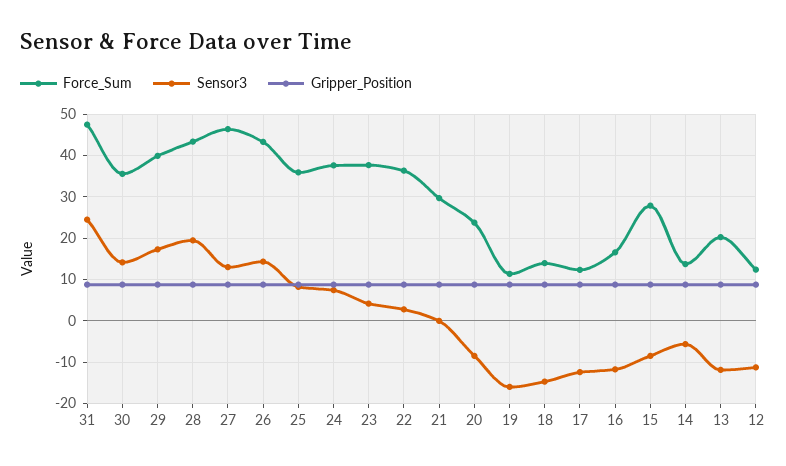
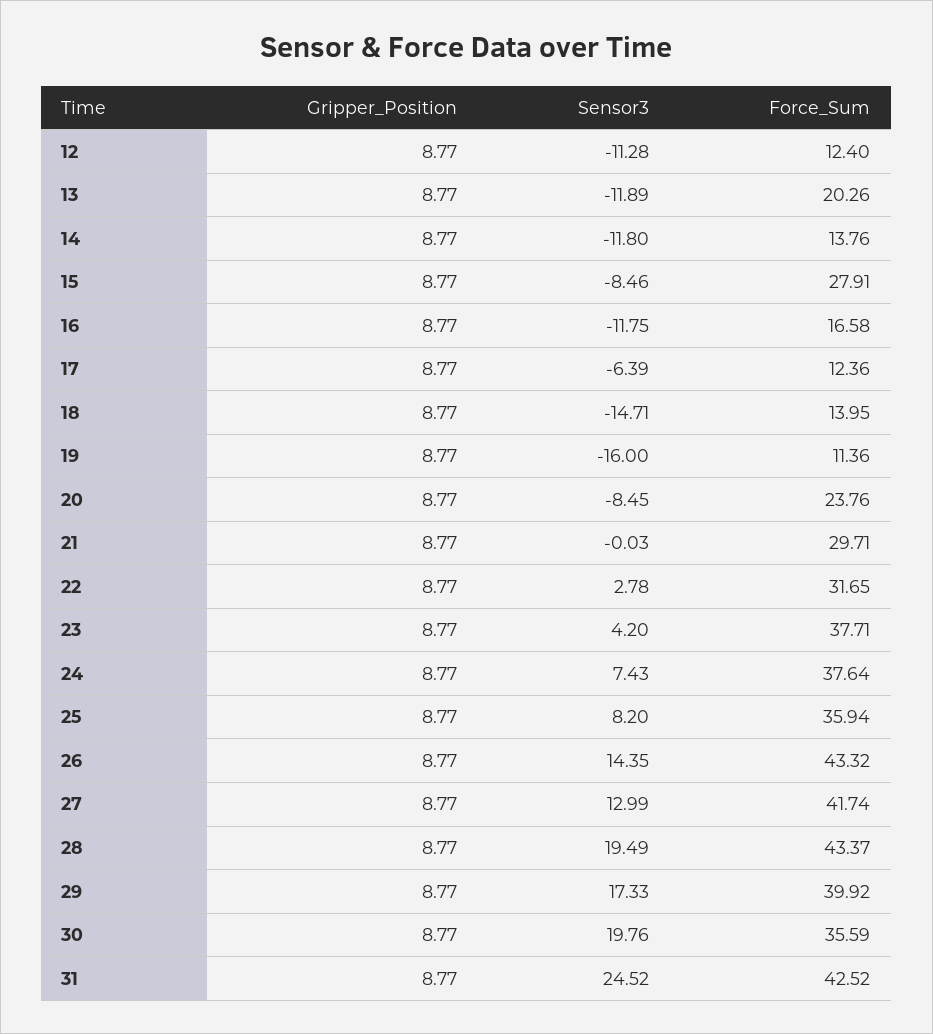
  {
    "Force_Sum": {
-     "31": 48,
+     "31": 42.52,
      "30": 35.59,
      "29": 39.92,
      "28": 43.37,
-     "27": 46,
+     "27": 41.74,
      "26": 43.32,
      "25": 35.94,
      "24": 37.64,
      "23": 37.71,
-     "22": 36,
+     "22": 31.65,
      "21": 29.71,
      "20": 23.76,
      "19": 11.36,
      "18": 13.95,
      "17": 12.36,
      "16": 16.58,
      "15": 27.91,
      "14": 13.76,
      "13": 20.26,
      "12": 12.4
    },
    "Sensor3": {
      "31": 24.52,
-     "30": 14,
+     "30": 19.76,
      "29": 17.33,
      "28": 19.49,
      "27": 12.99,
      "26": 14.35,
      "25": 8.2,
      "24": 7.43,
      "23": 4.2,
      "22": 2.78,
      "21": -0.03,
      "20": -8.45,
      "19": -16,
      "18": -14.71,
-     "17": -12,
+     "17": -6.39,
      "16": -11.75,
      "15": -8.46,
-     "14": -6,
+     "14": -11.8,
      "13": -11.89,
      "12": -11.28
    },
    "Gripper_Position": {
      "31": 8.77,
      "30": 8.77,
      "29": 8.77,
      "28": 8.77,
      "27": 8.77,
      "26": 8.77,
      "25": 8.77,
      "24": 8.77,
      "23": 8.77,
      "22": 8.77,
      "21": 8.77,
      "20": 8.77,
      "19": 8.77,
      "18": 8.77,
      "17": 8.77,
      "16": 8.77,
      "15": 8.77,
      "14": 8.77,
      "13": 8.77,
      "12": 8.77
    }
  }

